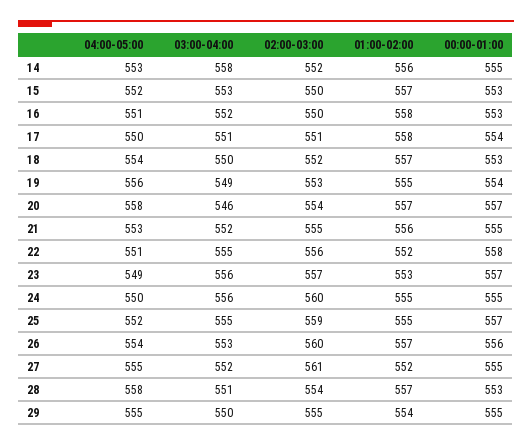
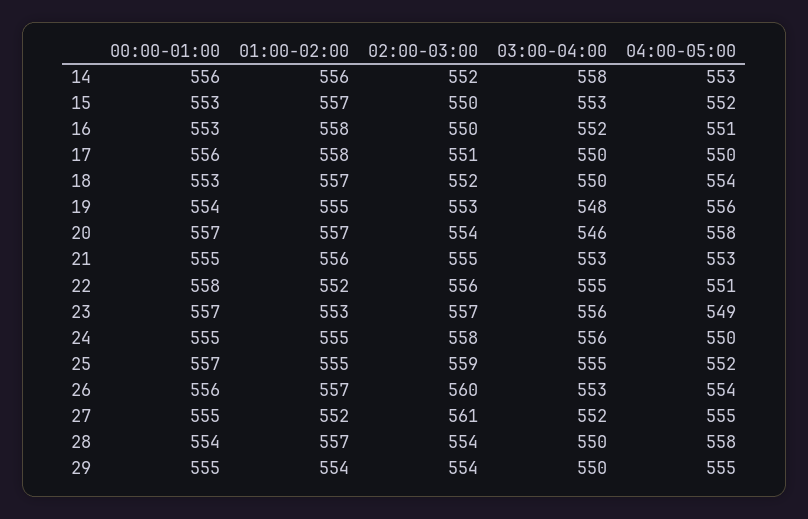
  {
    "04:00-05:00": {
      "14": 553,
      "15": 552,
      "16": 551,
      "17": 550,
      "18": 554,
      "19": 556,
      "20": 558,
      "21": 553,
      "22": 551,
      "23": 549,
      "24": 550,
      "25": 552,
      "26": 554,
      "27": 555,
      "28": 558,
      "29": 555
    },
    "03:00-04:00": {
      "14": 558,
      "15": 553,
      "16": 552,
-     "17": 551,
+     "17": 550,
      "18": 550,
-     "19": 549,
+     "19": 548,
      "20": 546,
-     "21": 552,
+     "21": 553,
      "22": 555,
      "23": 556,
      "24": 556,
      "25": 555,
      "26": 553,
      "27": 552,
-     "28": 551,
+     "28": 550,
      "29": 550
    },
    "02:00-03:00": {
      "14": 552,
      "15": 550,
      "16": 550,
      "17": 551,
      "18": 552,
      "19": 553,
      "20": 554,
      "21": 555,
      "22": 556,
      "23": 557,
-     "24": 560,
+     "24": 558,
      "25": 559,
      "26": 560,
      "27": 561,
      "28": 554,
-     "29": 555
+     "29": 554
    },
    "01:00-02:00": {
      "14": 556,
      "15": 557,
      "16": 558,
      "17": 558,
      "18": 557,
      "19": 555,
      "20": 557,
      "21": 556,
      "22": 552,
      "23": 553,
      "24": 555,
      "25": 555,
      "26": 557,
      "27": 552,
      "28": 557,
      "29": 554
    },
    "00:00-01:00": {
-     "14": 555,
+     "14": 556,
      "15": 553,
      "16": 553,
-     "17": 554,
+     "17": 556,
      "18": 553,
      "19": 554,
      "20": 557,
      "21": 555,
      "22": 558,
      "23": 557,
      "24": 555,
      "25": 557,
      "26": 556,
      "27": 555,
-     "28": 553,
+     "28": 554,
      "29": 555
    }
  }

